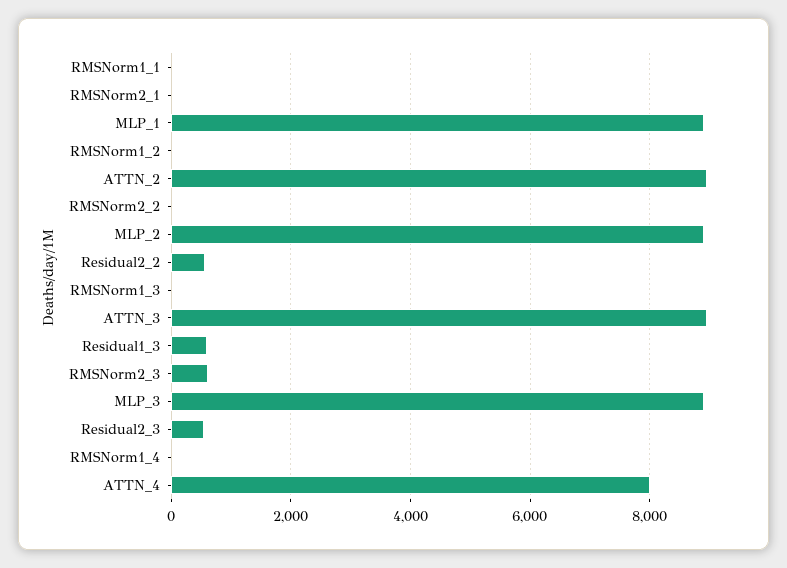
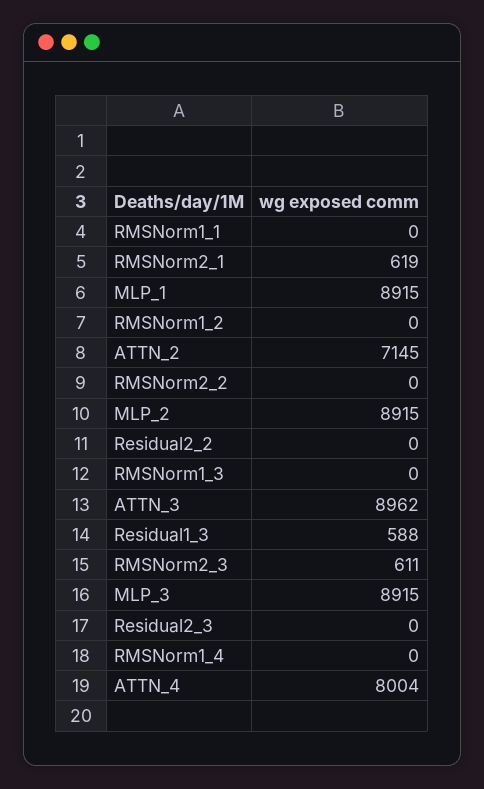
  {
    "RMSNorm1_1": 0,
-   "RMSNorm2_1": 0,
+   "RMSNorm2_1": 619,
    "MLP_1": 8915,
    "RMSNorm1_2": 0,
-   "ATTN_2": 9000,
+   "ATTN_2": 7145,
    "RMSNorm2_2": 0,
    "MLP_2": 8915,
-   "Residual2_2": 600,
+   "Residual2_2": 0,
    "RMSNorm1_3": 0,
    "ATTN_3": 8962,
    "Residual1_3": 588,
    "RMSNorm2_3": 611,
    "MLP_3": 8915,
-   "Residual2_3": 600,
+   "Residual2_3": 0,
    "RMSNorm1_4": 0,
    "ATTN_4": 8004
  }

